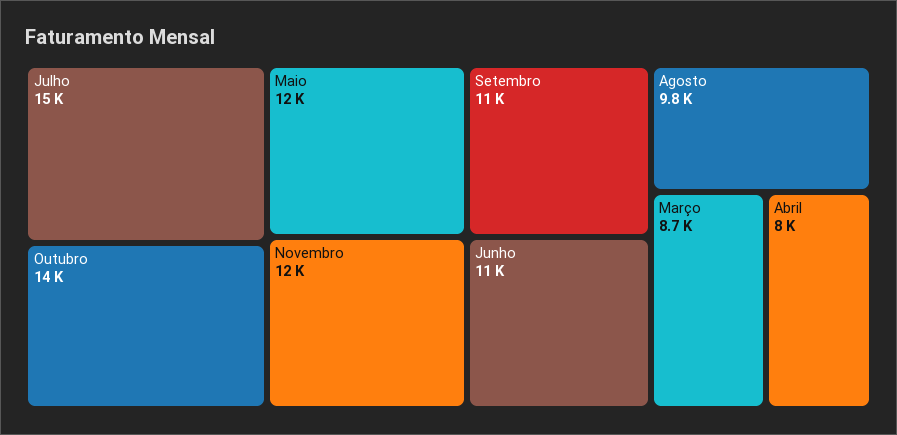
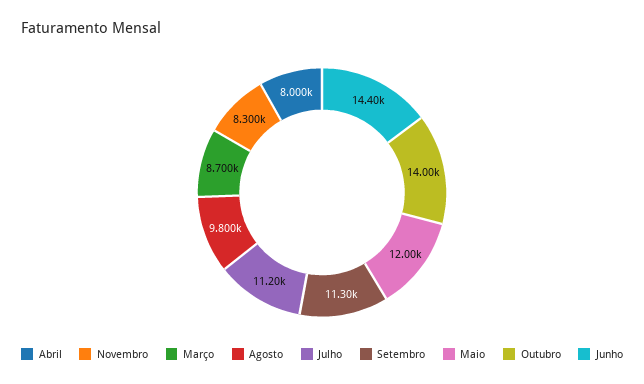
  {
-   "Julho": 15000,
+   "Julho": 11200,
    "Outubro": 14000,
    "Maio": 12000,
-   "Novembro": 12000,
+   "Novembro": 8300,
    "Setembro": 11300,
-   "Junho": 11000,
+   "Junho": 14400,
    "Agosto": 9800,
    "Março": 8700,
    "Abril": 8000
  }

